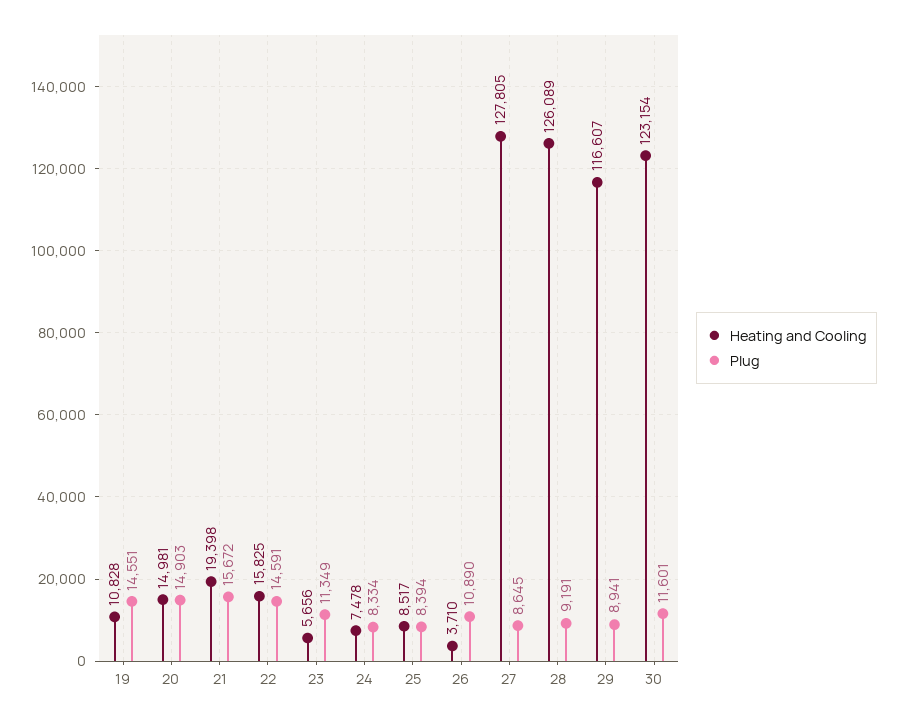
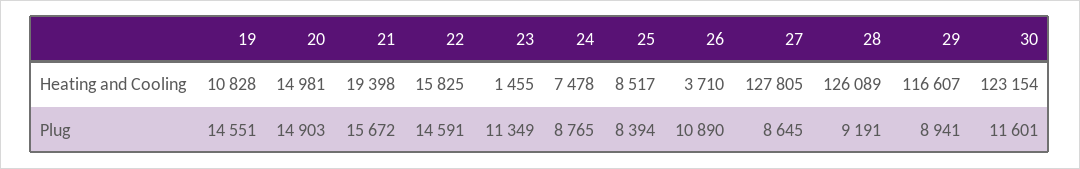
  {
    "Heating and Cooling": {
      "19": 10828,
      "20": 14981,
      "21": 19398,
      "22": 15825,
-     "23": 5656,
+     "23": 1455,
      "24": 7478,
      "25": 8517,
      "26": 3710,
      "27": 127805,
      "28": 126089,
      "29": 116607,
      "30": 123154
    },
    "Plug": {
      "19": 14551,
      "20": 14903,
      "21": 15672,
      "22": 14591,
      "23": 11349,
-     "24": 8334,
+     "24": 8765,
      "25": 8394,
      "26": 10890,
      "27": 8645,
      "28": 9191,
      "29": 8941,
      "30": 11601
    }
  }

